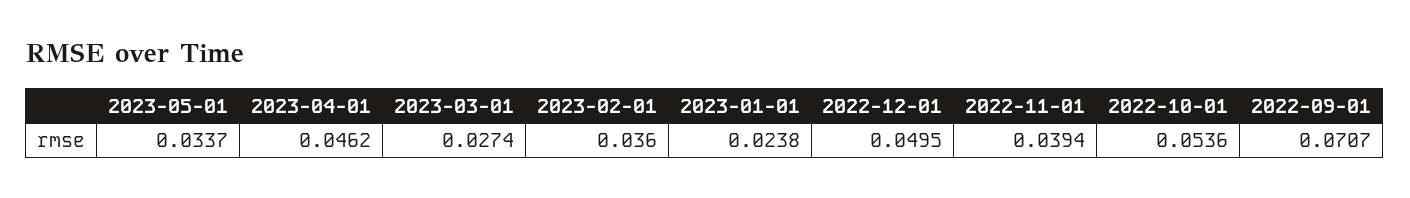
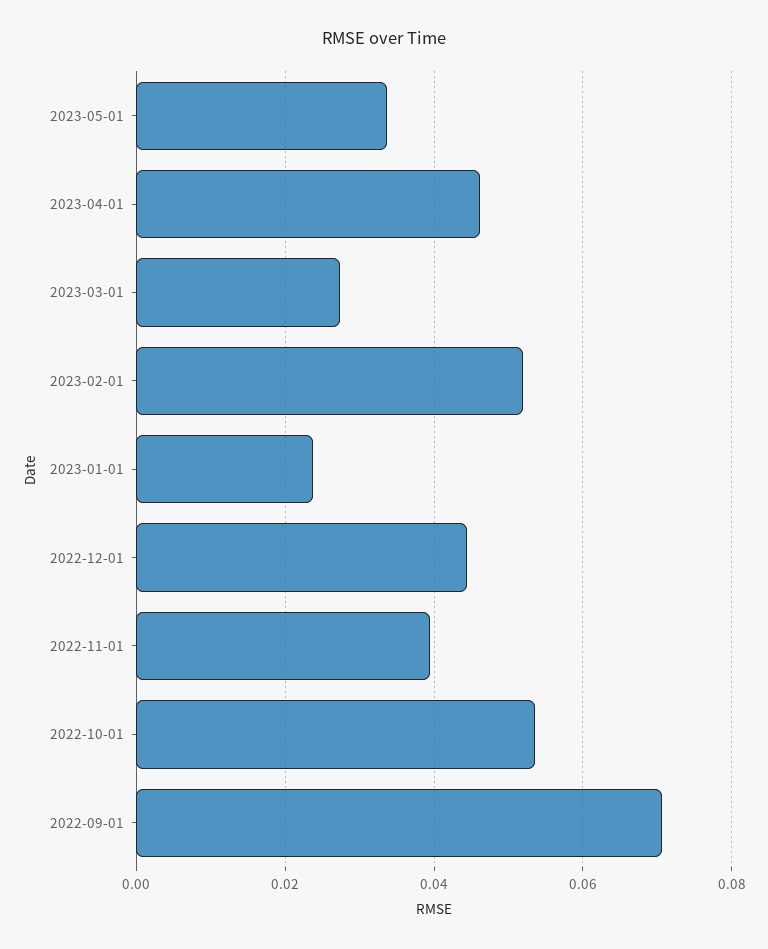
  {
    "2023-05-01": 0.0337,
    "2023-04-01": 0.0462,
    "2023-03-01": 0.0274,
-   "2023-02-01": 0.036,
+   "2023-02-01": 0.052,
    "2023-01-01": 0.0238,
-   "2022-12-01": 0.0495,
+   "2022-12-01": 0.044,
    "2022-11-01": 0.0394,
    "2022-10-01": 0.0536,
    "2022-09-01": 0.0707
  }

